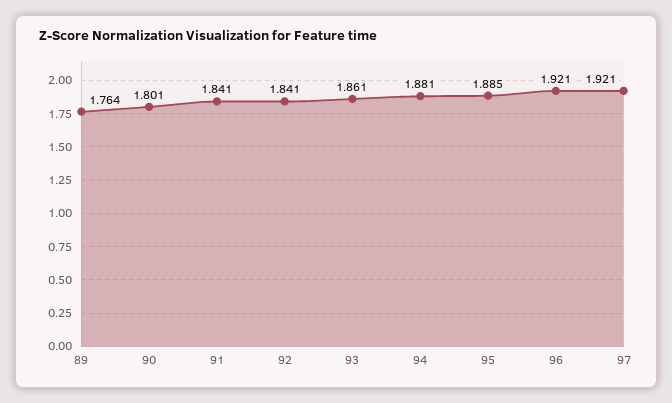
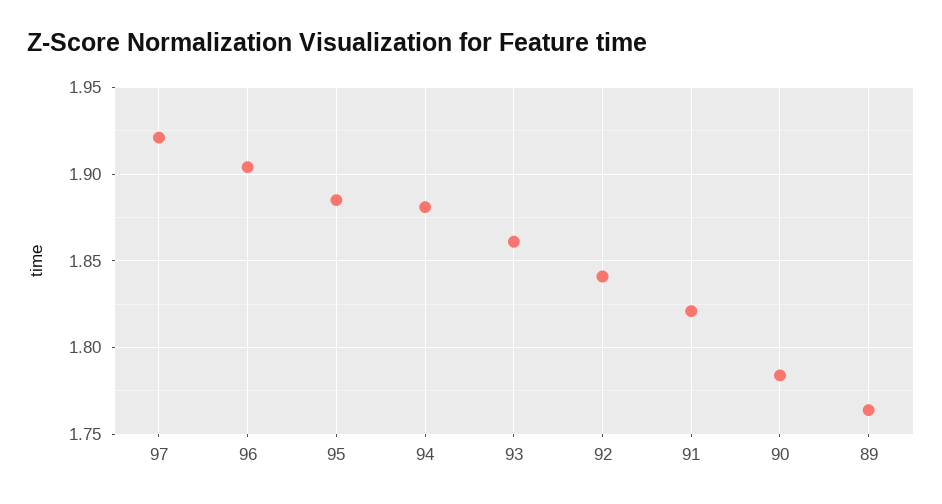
  {
    "89": 1.764,
-   "90": 1.801,
+   "90": 1.785,
-   "91": 1.841,
+   "91": 1.82,
    "92": 1.841,
    "93": 1.861,
    "94": 1.881,
    "95": 1.885,
-   "96": 1.921,
+   "96": 1.905,
    "97": 1.921
  }

